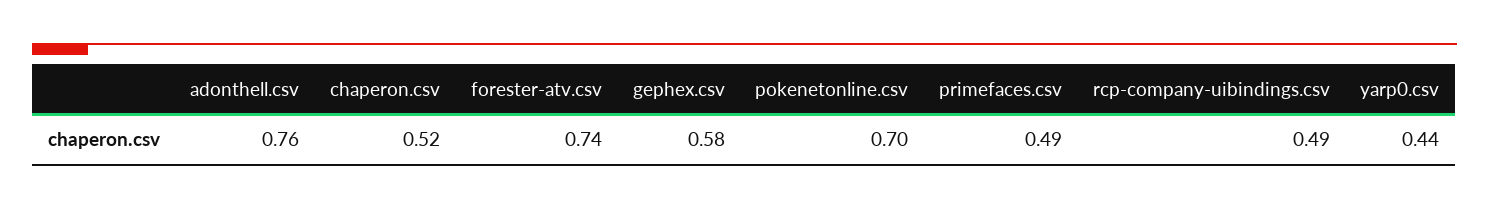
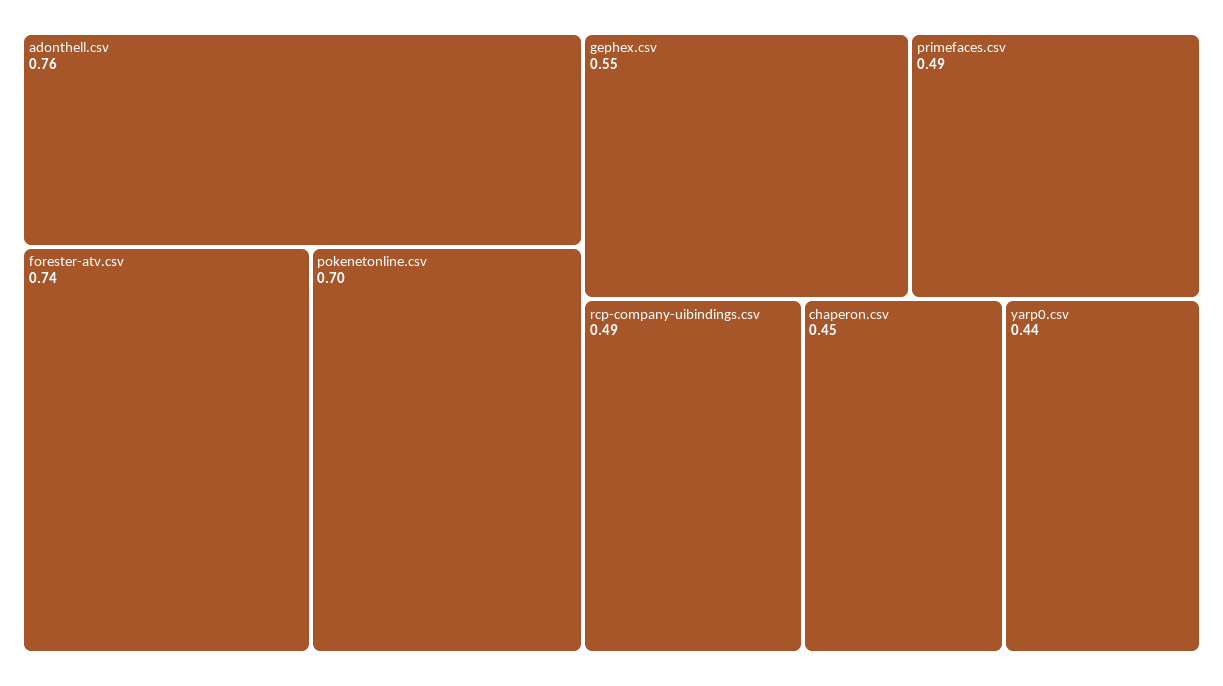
  {
    "adonthell.csv": 0.76,
-   "chaperon.csv": 0.52,
+   "chaperon.csv": 0.45,
    "forester-atv.csv": 0.74,
-   "gephex.csv": 0.58,
+   "gephex.csv": 0.55,
    "pokenetonline.csv": 0.7,
    "primefaces.csv": 0.49,
    "rcp-company-uibindings.csv": 0.49,
    "yarp0.csv": 0.44
  }

